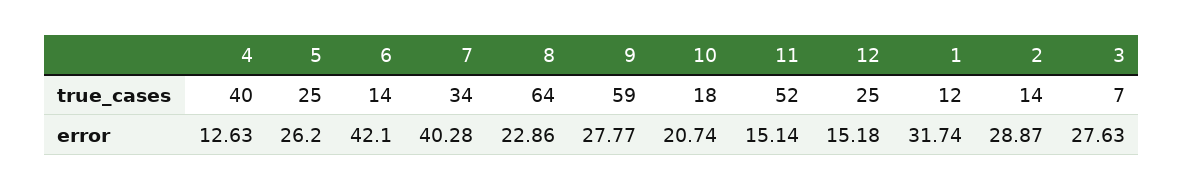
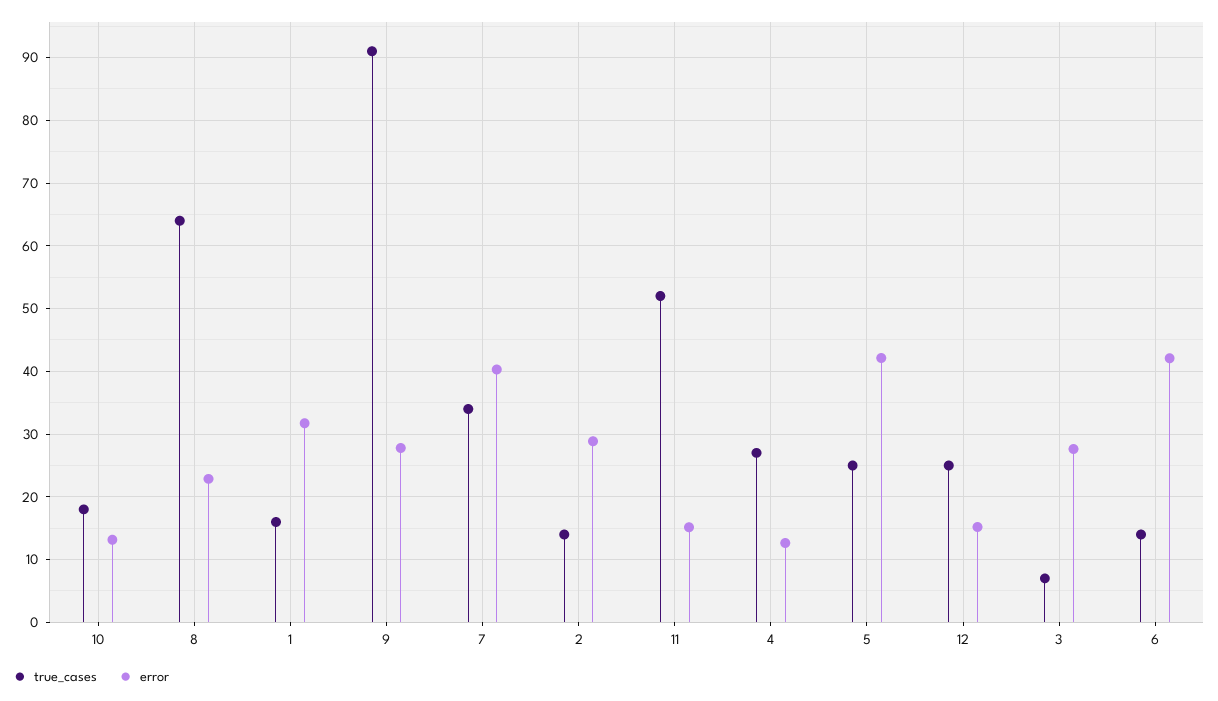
  {
    "true_cases": {
-     "4": 40,
+     "4": 27,
      "5": 25,
      "6": 14,
      "7": 34,
      "8": 64,
-     "9": 59,
+     "9": 91,
      "10": 18,
      "11": 52,
      "12": 25,
-     "1": 12,
+     "1": 16,
      "2": 14,
      "3": 7
    },
    "error": {
      "4": 12.63,
-     "5": 26.2,
+     "5": 42,
      "6": 42.1,
      "7": 40.28,
      "8": 22.86,
      "9": 27.77,
-     "10": 20.74,
+     "10": 13,
      "11": 15.14,
      "12": 15.18,
      "1": 31.74,
      "2": 28.87,
      "3": 27.63
    }
  }

